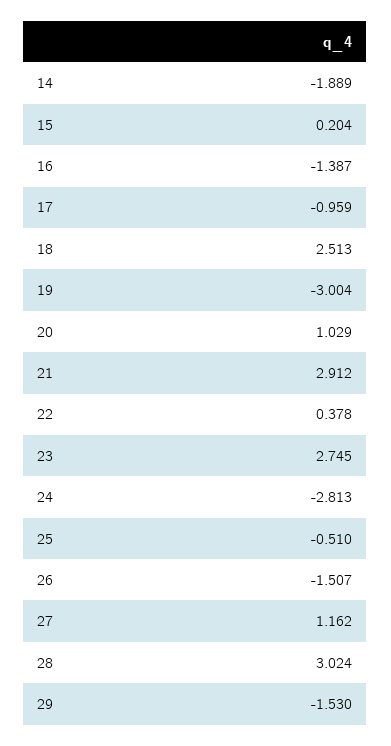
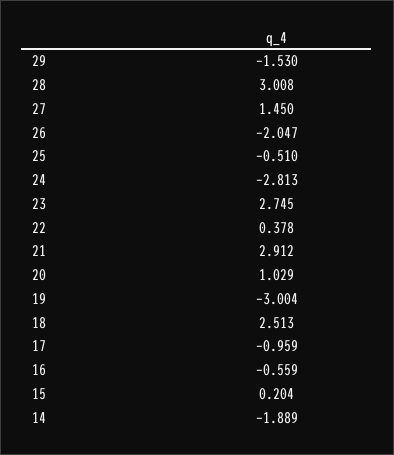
  {
    "14": -1.889,
    "15": 0.204,
-   "16": -1.387,
+   "16": -0.559,
    "17": -0.959,
    "18": 2.513,
    "19": -3.004,
    "20": 1.029,
    "21": 2.912,
    "22": 0.378,
    "23": 2.745,
    "24": -2.813,
    "25": -0.51,
-   "26": -1.507,
+   "26": -2.047,
-   "27": 1.162,
+   "27": 1.45,
-   "28": 3.024,
+   "28": 3.008,
    "29": -1.53
  }

